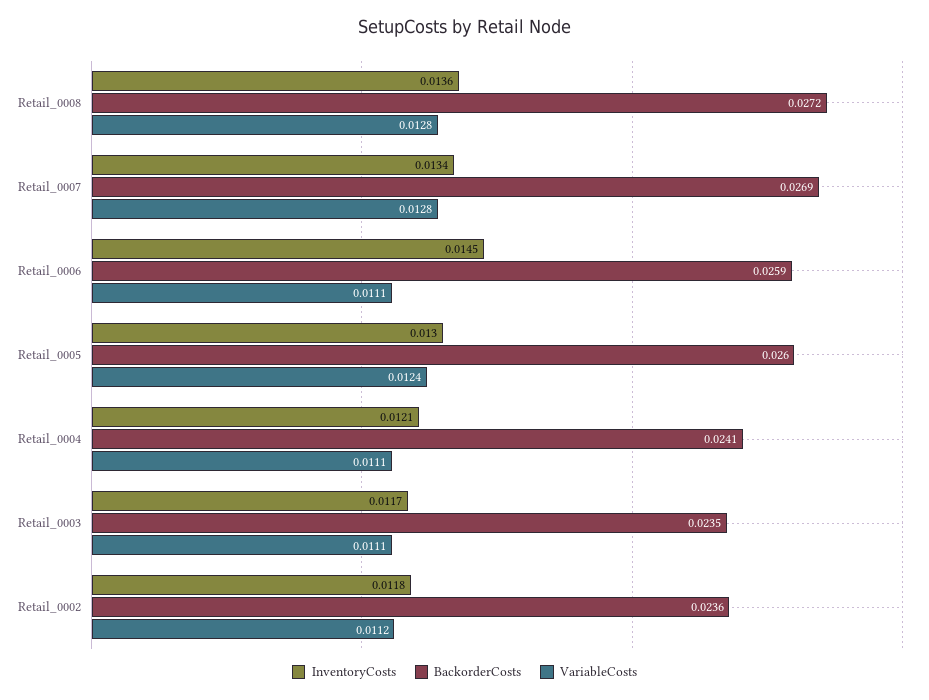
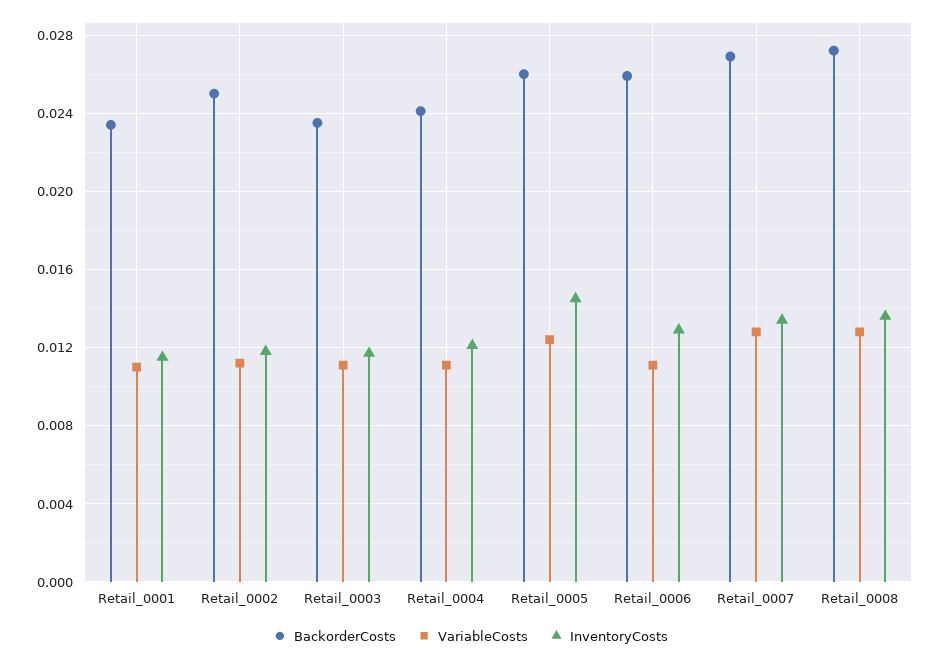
  {
    "InventoryCosts": {
      "Retail_0008": 0.0136,
      "Retail_0007": 0.0134,
-     "Retail_0006": 0.0145,
+     "Retail_0006": 0.013,
-     "Retail_0005": 0.013,
+     "Retail_0005": 0.0145,
      "Retail_0004": 0.0121,
      "Retail_0003": 0.0117,
-     "Retail_0002": 0.0118
+     "Retail_0002": 0.0118,
+     "Retail_0001": 0.0115
    },
    "BackorderCosts": {
      "Retail_0008": 0.0272,
      "Retail_0007": 0.0269,
      "Retail_0006": 0.0259,
      "Retail_0005": 0.026,
      "Retail_0004": 0.0241,
      "Retail_0003": 0.0235,
-     "Retail_0002": 0.0236
+     "Retail_0002": 0.025,
+     "Retail_0001": 0.0235
    },
    "VariableCosts": {
      "Retail_0008": 0.0128,
      "Retail_0007": 0.0128,
      "Retail_0006": 0.0111,
      "Retail_0005": 0.0124,
      "Retail_0004": 0.0111,
      "Retail_0003": 0.0111,
-     "Retail_0002": 0.0112
+     "Retail_0002": 0.0112,
+     "Retail_0001": 0.011
    }
  }

